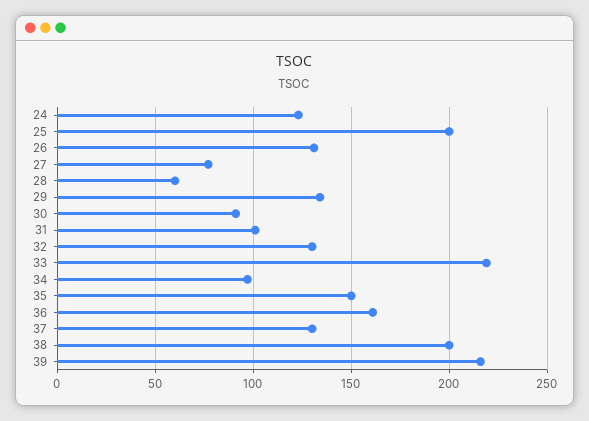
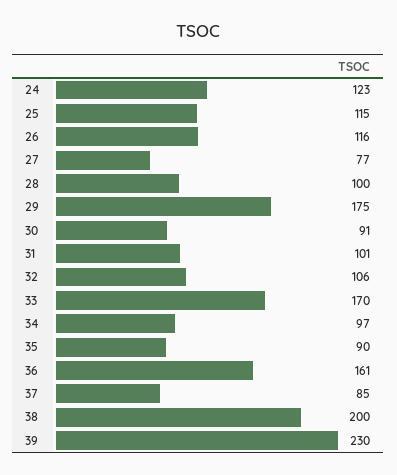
  {
    "24": 123,
-   "25": 200,
+   "25": 115,
-   "26": 130,
+   "26": 116,
    "27": 77,
-   "28": 60,
+   "28": 100,
-   "29": 135,
+   "29": 175,
    "30": 91,
    "31": 101,
-   "32": 130,
+   "32": 106,
-   "33": 220,
+   "33": 170,
    "34": 97,
-   "35": 150,
+   "35": 90,
    "36": 161,
-   "37": 130,
+   "37": 85,
    "38": 200,
-   "39": 215
+   "39": 230
  }

